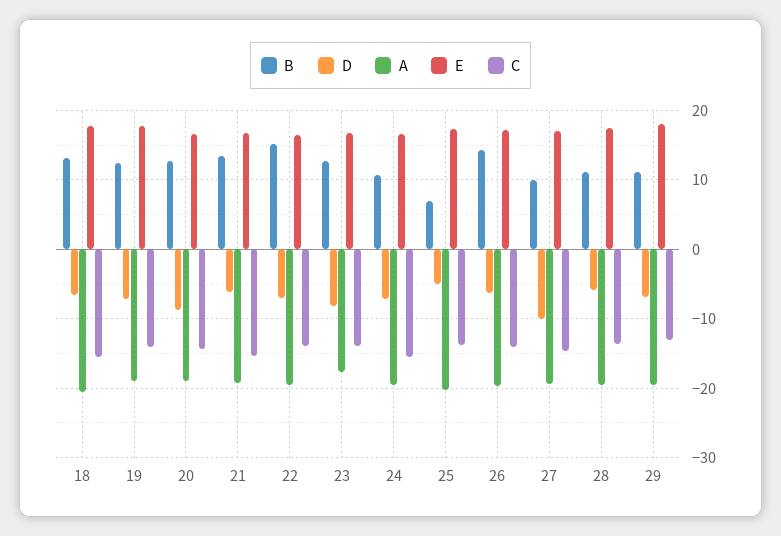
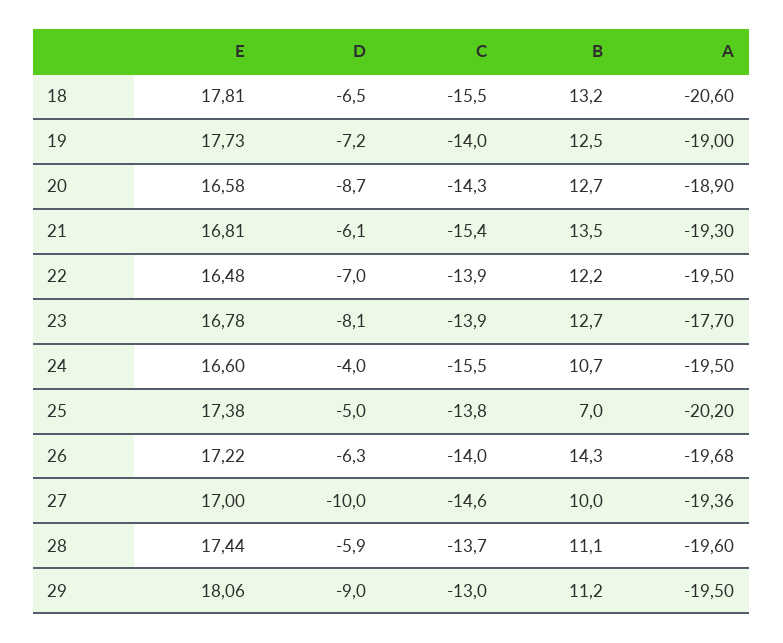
  {
    "B": {
      "18": 13.2,
      "19": 12.5,
      "20": 12.7,
      "21": 13.5,
-     "22": 15,
+     "22": 12.2,
      "23": 12.7,
      "24": 10.7,
      "25": 7,
      "26": 14.3,
      "27": 10,
      "28": 11.1,
      "29": 11.2
    },
    "D": {
      "18": -6.5,
      "19": -7.2,
      "20": -8.7,
      "21": -6.1,
      "22": -7,
      "23": -8.1,
-     "24": -7,
+     "24": -4,
      "25": -5,
      "26": -6.3,
      "27": -10,
      "28": -5.9,
-     "29": -7
+     "29": -9
    },
    "A": {
      "18": -20.6,
      "19": -19,
      "20": -18.9,
      "21": -19.3,
      "22": -19.5,
      "23": -17.7,
      "24": -19.5,
      "25": -20.2,
      "26": -19.68,
      "27": -19.36,
      "28": -19.6,
      "29": -19.5
    },
    "E": {
      "18": 17.81,
      "19": 17.73,
      "20": 16.58,
      "21": 16.81,
      "22": 16.48,
      "23": 16.78,
      "24": 16.6,
      "25": 17.38,
      "26": 17.22,
      "27": 17,
      "28": 17.44,
      "29": 18.06
    },
    "C": {
      "18": -15.5,
      "19": -14,
      "20": -14.3,
      "21": -15.4,
      "22": -13.9,
      "23": -13.9,
      "24": -15.5,
      "25": -13.8,
      "26": -14,
      "27": -14.6,
      "28": -13.7,
      "29": -13
    }
  }

